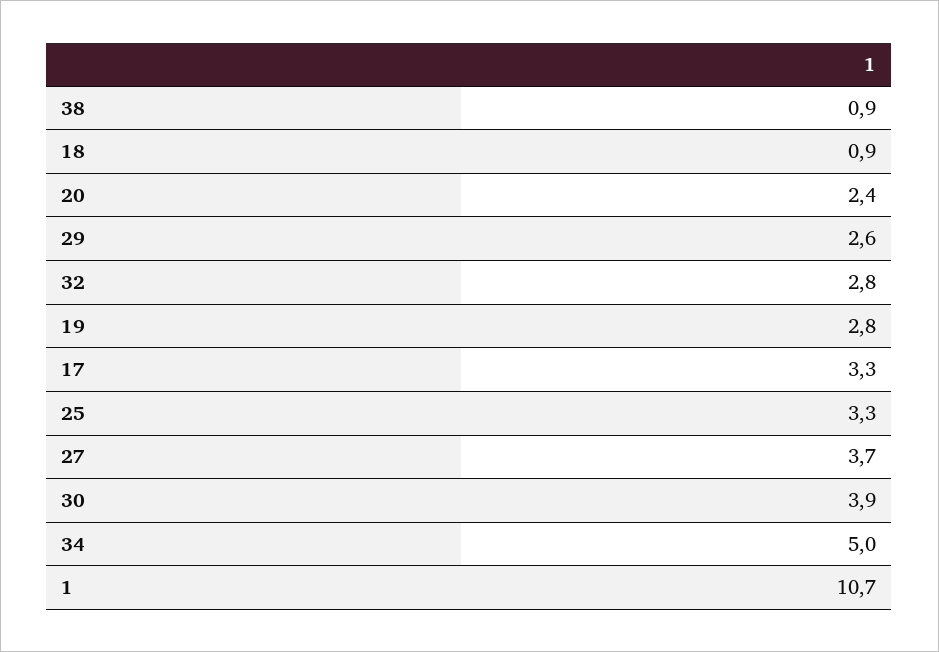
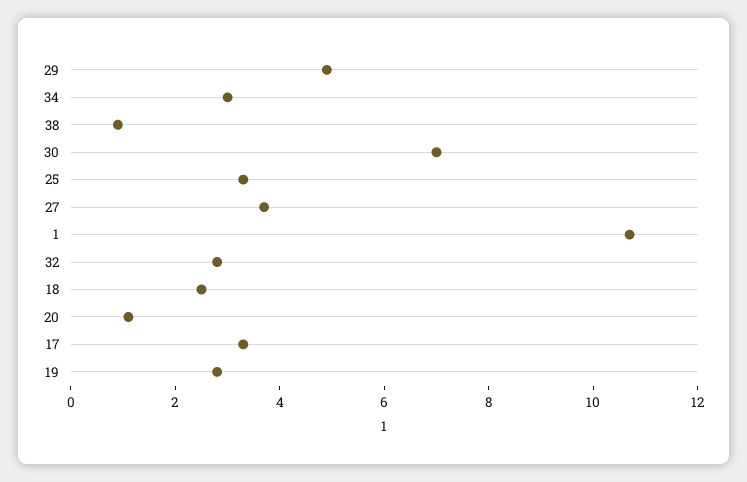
  {
    "38": 0.9,
-   "18": 0.9,
+   "18": 2.5,
-   "20": 2.4,
+   "20": 1,
-   "29": 2.6,
+   "29": 5,
    "32": 2.8,
    "19": 2.8,
    "17": 3.3,
    "25": 3.3,
    "27": 3.7,
-   "30": 3.9,
+   "30": 7,
-   "34": 5,
+   "34": 3,
    "1": 10.7
  }

